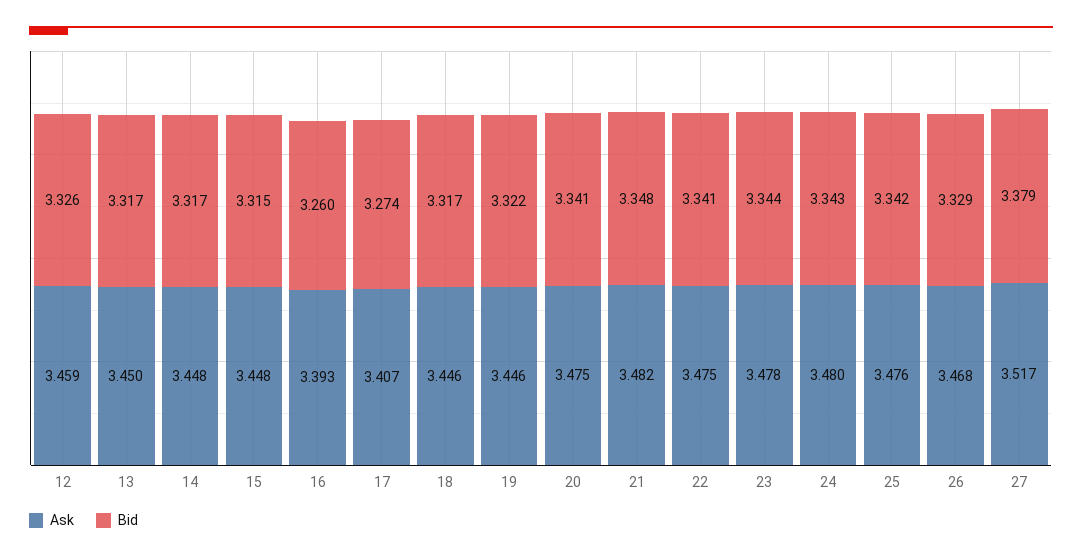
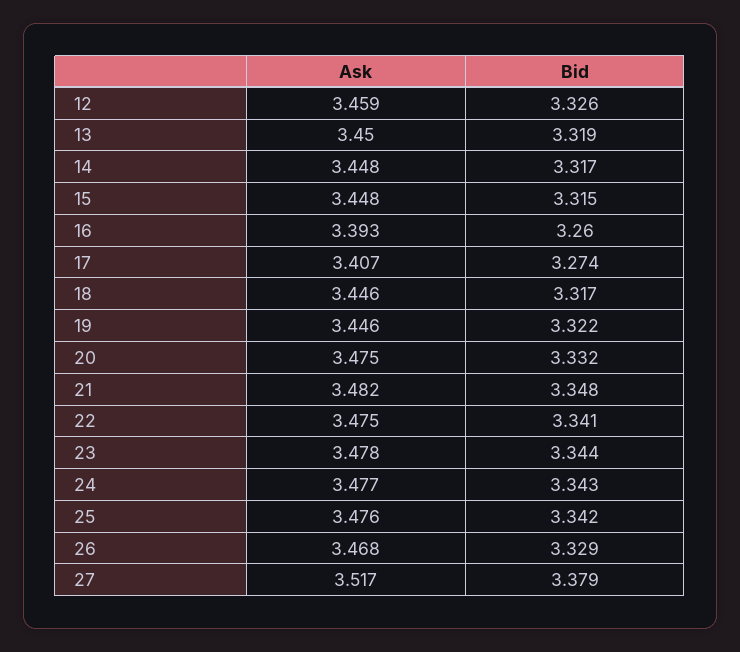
  {
    "Ask": {
      "12": 3.459,
      "13": 3.45,
      "14": 3.448,
      "15": 3.448,
      "16": 3.393,
      "17": 3.407,
      "18": 3.446,
      "19": 3.446,
      "20": 3.475,
      "21": 3.482,
      "22": 3.475,
      "23": 3.478,
-     "24": 3.48,
+     "24": 3.477,
      "25": 3.476,
      "26": 3.468,
      "27": 3.517
    },
    "Bid": {
      "12": 3.326,
-     "13": 3.317,
+     "13": 3.319,
      "14": 3.317,
      "15": 3.315,
      "16": 3.26,
      "17": 3.274,
      "18": 3.317,
      "19": 3.322,
-     "20": 3.341,
+     "20": 3.332,
      "21": 3.348,
      "22": 3.341,
      "23": 3.344,
      "24": 3.343,
      "25": 3.342,
      "26": 3.329,
      "27": 3.379
    }
  }

